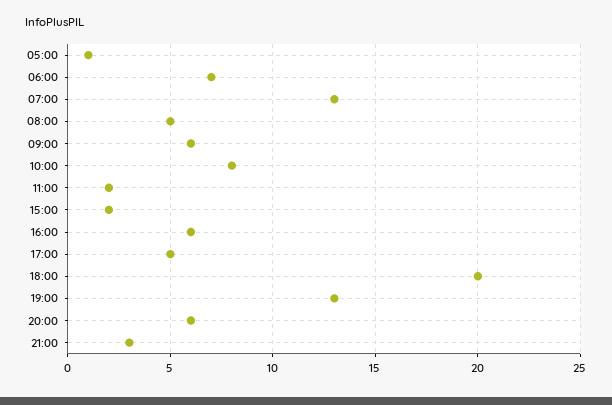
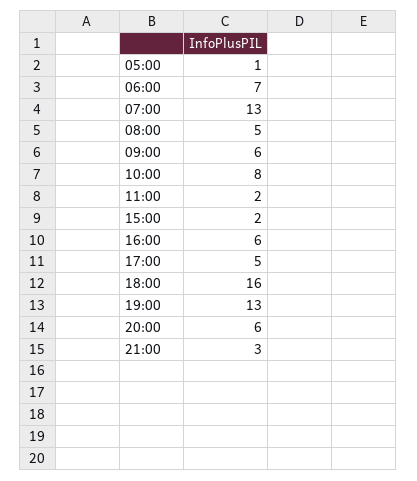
  {
    "05:00": 1,
    "06:00": 7,
    "07:00": 13,
    "08:00": 5,
    "09:00": 6,
    "10:00": 8,
    "11:00": 2,
    "15:00": 2,
    "16:00": 6,
    "17:00": 5,
-   "18:00": 20,
+   "18:00": 16,
    "19:00": 13,
    "20:00": 6,
    "21:00": 3
  }

